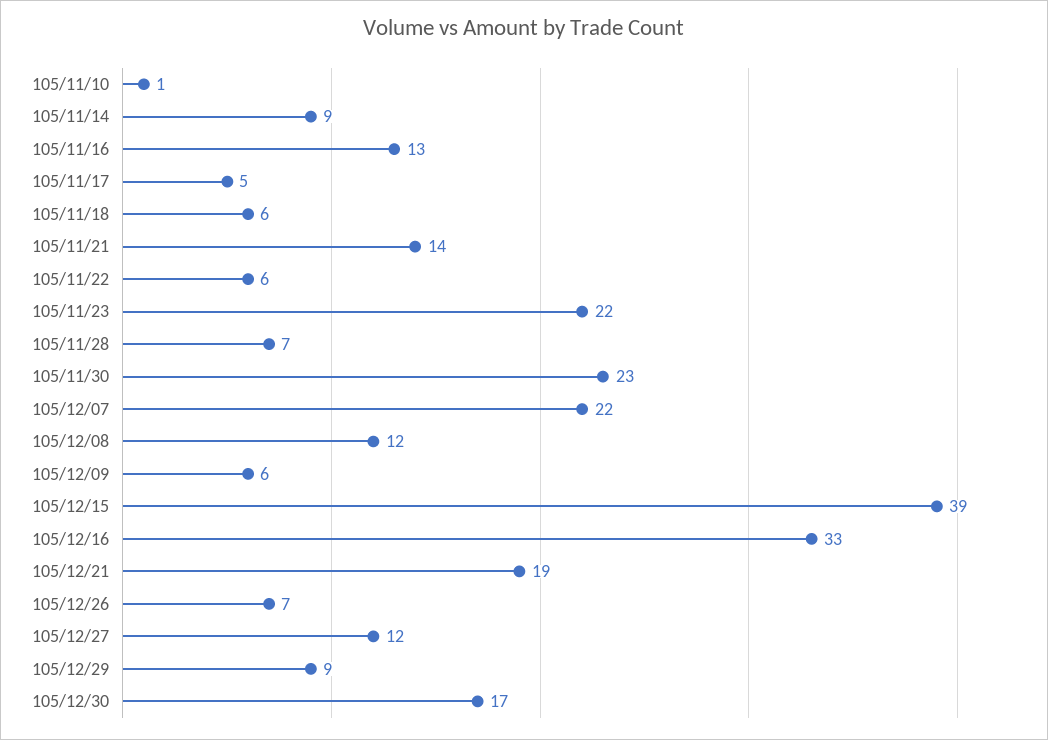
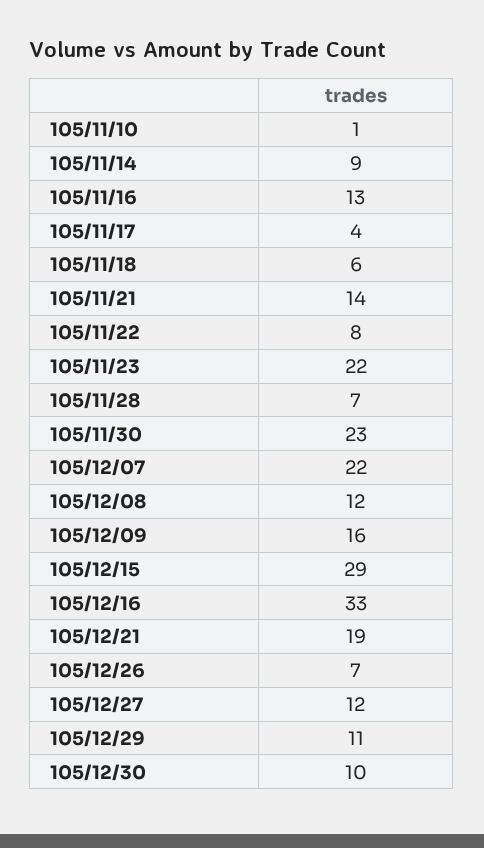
  {
    "105/11/10": 1,
    "105/11/14": 9,
    "105/11/16": 13,
-   "105/11/17": 5,
+   "105/11/17": 4,
    "105/11/18": 6,
    "105/11/21": 14,
-   "105/11/22": 6,
+   "105/11/22": 8,
    "105/11/23": 22,
    "105/11/28": 7,
    "105/11/30": 23,
    "105/12/07": 22,
    "105/12/08": 12,
-   "105/12/09": 6,
+   "105/12/09": 16,
-   "105/12/15": 39,
+   "105/12/15": 29,
    "105/12/16": 33,
    "105/12/21": 19,
    "105/12/26": 7,
    "105/12/27": 12,
-   "105/12/29": 9,
+   "105/12/29": 11,
-   "105/12/30": 17
+   "105/12/30": 10
  }

